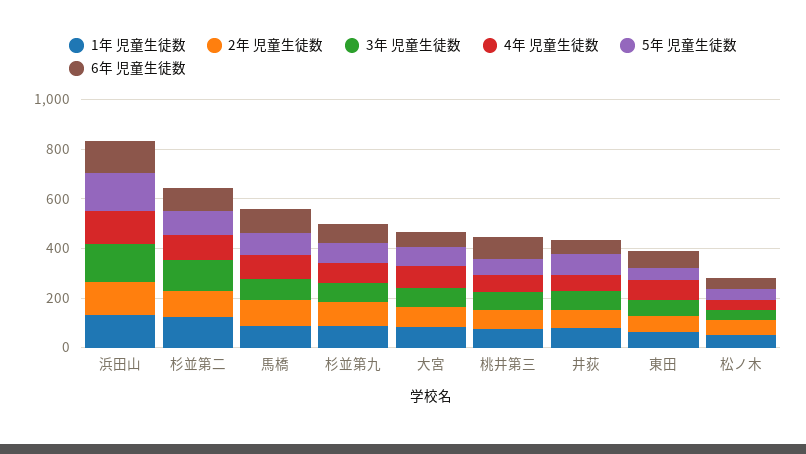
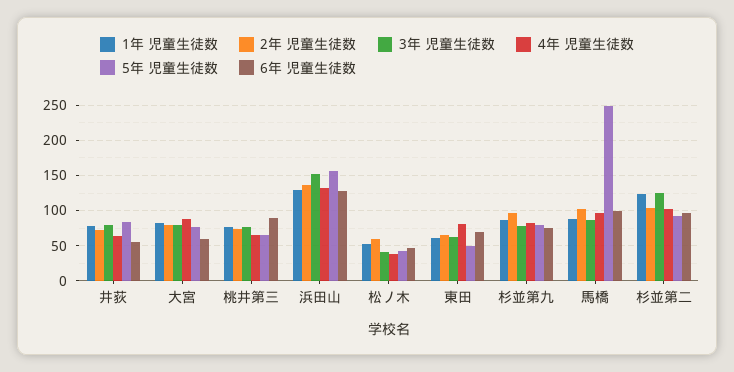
  {
    "1年 児童生徒数": {
      "浜田山": 130,
      "杉並第二": 120,
      "馬橋": 90,
      "杉並第九": 90,
      "大宮": 80,
      "桃井第三": 80,
      "井荻": 80,
      "東田": 60,
      "松ノ木": 50
    },
    "2年 児童生徒数": {
      "浜田山": 140,
      "杉並第二": 100,
      "馬橋": 100,
      "杉並第九": 100,
      "大宮": 80,
      "桃井第三": 70,
      "井荻": 70,
      "東田": 70,
      "松ノ木": 60
    },
    "3年 児童生徒数": {
      "浜田山": 150,
      "杉並第二": 130,
      "馬橋": 90,
      "杉並第九": 80,
      "大宮": 80,
      "桃井第三": 80,
      "井荻": 80,
      "東田": 60,
      "松ノ木": 40
    },
    "4年 児童生徒数": {
      "浜田山": 130,
      "杉並第二": 100,
      "馬橋": 100,
      "杉並第九": 80,
      "大宮": 90,
      "桃井第三": 70,
      "井荻": 60,
      "東田": 80,
      "松ノ木": 40
    },
    "5年 児童生徒数": {
      "浜田山": 160,
      "杉並第二": 90,
-     "馬橋": 100,
+     "馬橋": 250,
      "杉並第九": 80,
      "大宮": 80,
      "桃井第三": 70,
      "井荻": 80,
      "東田": 50,
      "松ノ木": 40
    },
    "6年 児童生徒数": {
      "浜田山": 130,
      "杉並第二": 100,
      "馬橋": 100,
      "杉並第九": 80,
      "大宮": 60,
      "桃井第三": 90,
      "井荻": 60,
      "東田": 70,
      "松ノ木": 50
    }
  }

